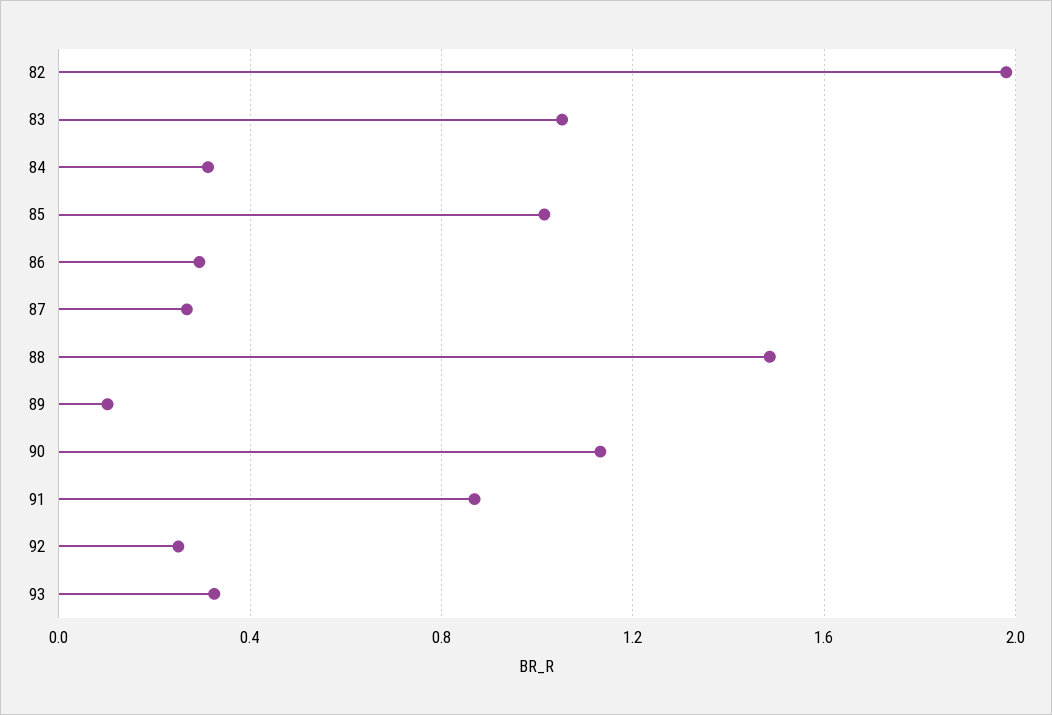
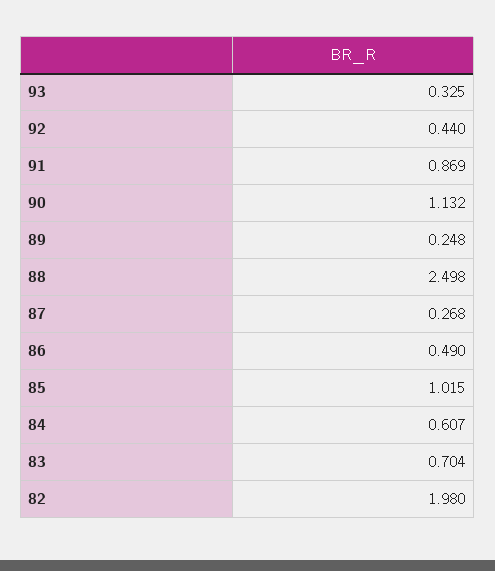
  {
    "82": 1.98,
-   "83": 1.05,
+   "83": 0.704,
-   "84": 0.3,
+   "84": 0.607,
    "85": 1.015,
-   "86": 0.3,
+   "86": 0.49,
    "87": 0.268,
-   "88": 1.5,
+   "88": 2.498,
-   "89": 0.1,
+   "89": 0.248,
    "90": 1.132,
    "91": 0.869,
-   "92": 0.25,
+   "92": 0.44,
    "93": 0.325
  }

